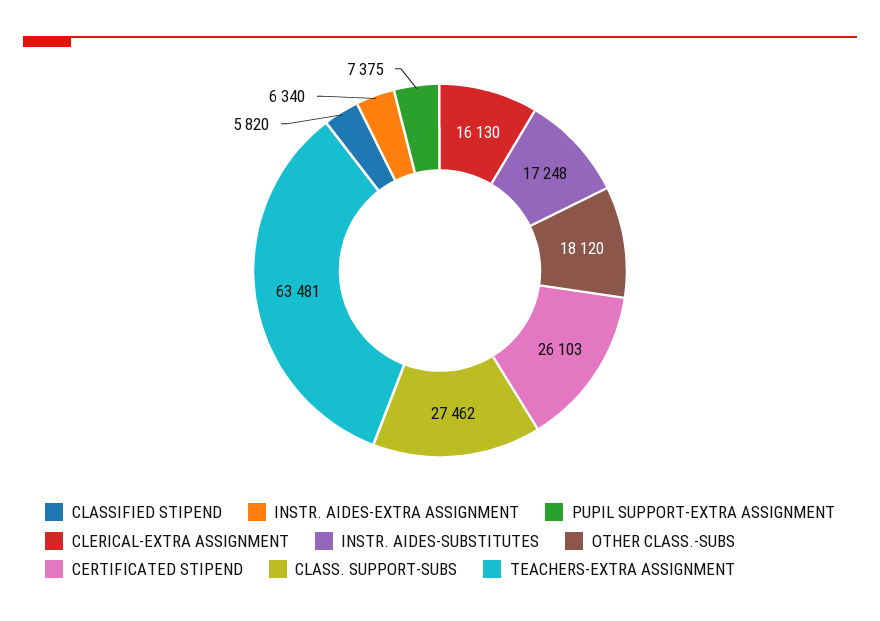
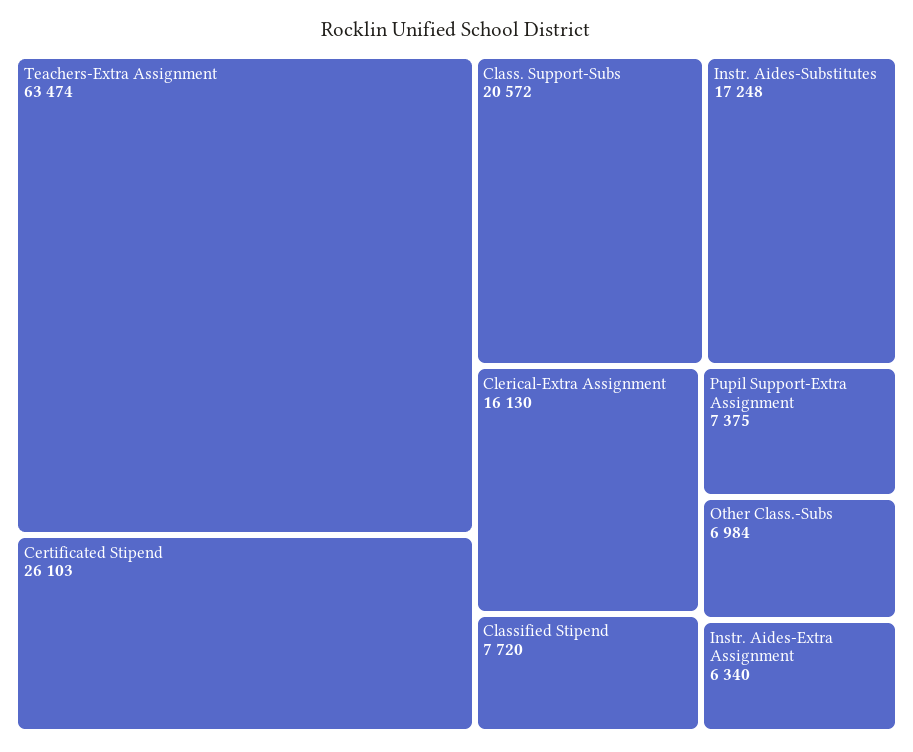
  {
-   "CLASSIFIED STIPEND": 5820,
+   "CLASSIFIED STIPEND": 7720,
    "INSTR. AIDES-EXTRA ASSIGNMENT": 6340,
    "PUPIL SUPPORT-EXTRA ASSIGNMENT": 7375,
    "CLERICAL-EXTRA ASSIGNMENT": 16130,
    "INSTR. AIDES-SUBSTITUTES": 17248,
-   "OTHER CLASS.-SUBS": 18120,
+   "OTHER CLASS.-SUBS": 6984,
    "CERTIFICATED STIPEND": 26103,
-   "CLASS. SUPPORT-SUBS": 27462,
+   "CLASS. SUPPORT-SUBS": 20572,
-   "TEACHERS-EXTRA ASSIGNMENT": 63481
+   "TEACHERS-EXTRA ASSIGNMENT": 63474
  }

